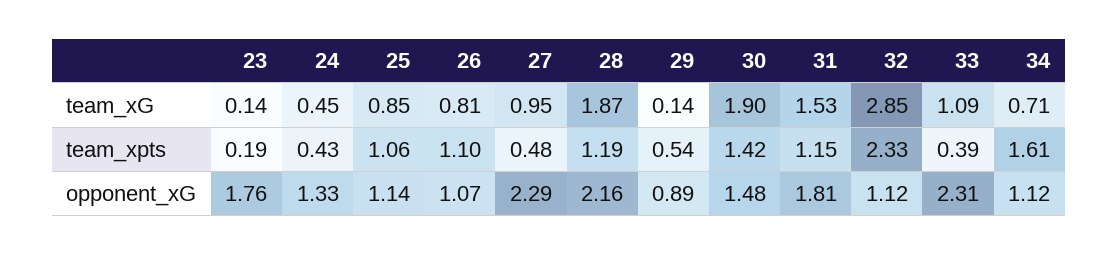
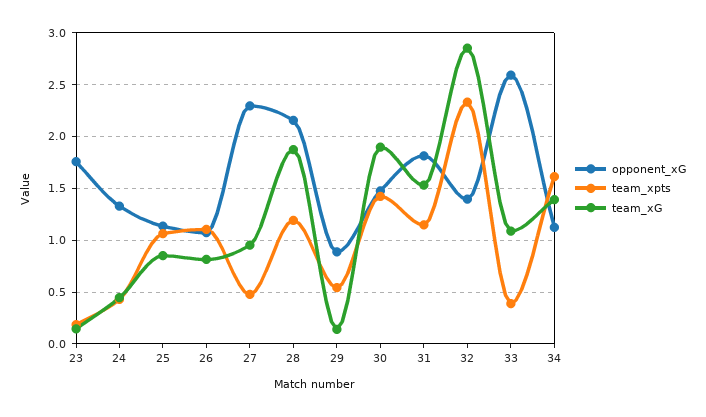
  {
    "team_xG": {
      "23": 0.14,
      "24": 0.45,
      "25": 0.85,
      "26": 0.81,
      "27": 0.95,
      "28": 1.87,
      "29": 0.14,
      "30": 1.9,
      "31": 1.53,
      "32": 2.85,
      "33": 1.09,
-     "34": 0.71
+     "34": 1.4
    },
    "team_xpts": {
      "23": 0.19,
      "24": 0.43,
      "25": 1.06,
      "26": 1.1,
      "27": 0.48,
      "28": 1.19,
      "29": 0.54,
      "30": 1.42,
      "31": 1.15,
      "32": 2.33,
      "33": 0.39,
      "34": 1.61
    },
    "opponent_xG": {
      "23": 1.76,
      "24": 1.33,
      "25": 1.14,
      "26": 1.07,
      "27": 2.29,
      "28": 2.16,
      "29": 0.89,
      "30": 1.48,
      "31": 1.81,
-     "32": 1.12,
+     "32": 1.4,
-     "33": 2.31,
+     "33": 2.6,
      "34": 1.12
    }
  }

